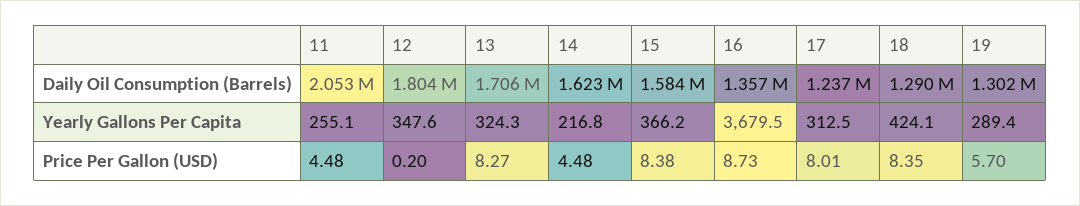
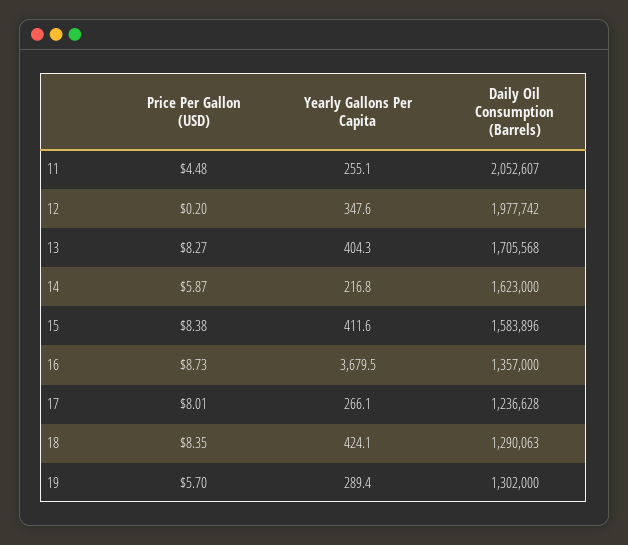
  {
    "11": {
      "Daily Oil Consumption (Barrels)": 2052607,
      "Yearly Gallons Per Capita": 255.1,
      "Price Per Gallon (USD)": 4.48
    },
    "12": {
-     "Daily Oil Consumption (Barrels)": 1804000,
+     "Daily Oil Consumption (Barrels)": 1977742,
      "Yearly Gallons Per Capita": 347.6,
      "Price Per Gallon (USD)": 0.2
    },
    "13": {
      "Daily Oil Consumption (Barrels)": 1705568,
-     "Yearly Gallons Per Capita": 324.3,
+     "Yearly Gallons Per Capita": 404.3,
      "Price Per Gallon (USD)": 8.27
    },
    "14": {
      "Daily Oil Consumption (Barrels)": 1623000,
      "Yearly Gallons Per Capita": 216.8,
-     "Price Per Gallon (USD)": 4.48
+     "Price Per Gallon (USD)": 5.87
    },
    "15": {
      "Daily Oil Consumption (Barrels)": 1583896,
-     "Yearly Gallons Per Capita": 366.2,
+     "Yearly Gallons Per Capita": 411.6,
      "Price Per Gallon (USD)": 8.38
    },
    "16": {
      "Daily Oil Consumption (Barrels)": 1357000,
      "Yearly Gallons Per Capita": 3679.5,
      "Price Per Gallon (USD)": 8.73
    },
    "17": {
      "Daily Oil Consumption (Barrels)": 1236628,
-     "Yearly Gallons Per Capita": 312.5,
+     "Yearly Gallons Per Capita": 266.1,
      "Price Per Gallon (USD)": 8.01
    },
    "18": {
      "Daily Oil Consumption (Barrels)": 1290063,
      "Yearly Gallons Per Capita": 424.1,
      "Price Per Gallon (USD)": 8.35
    },
    "19": {
      "Daily Oil Consumption (Barrels)": 1302000,
      "Yearly Gallons Per Capita": 289.4,
      "Price Per Gallon (USD)": 5.7
    }
  }

